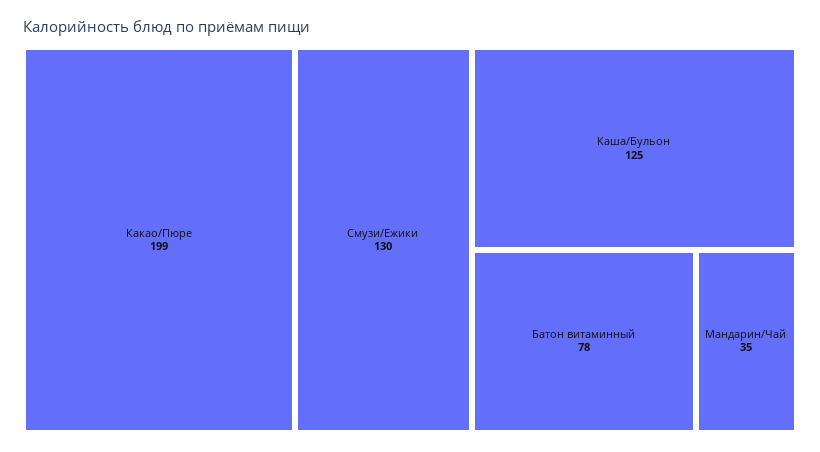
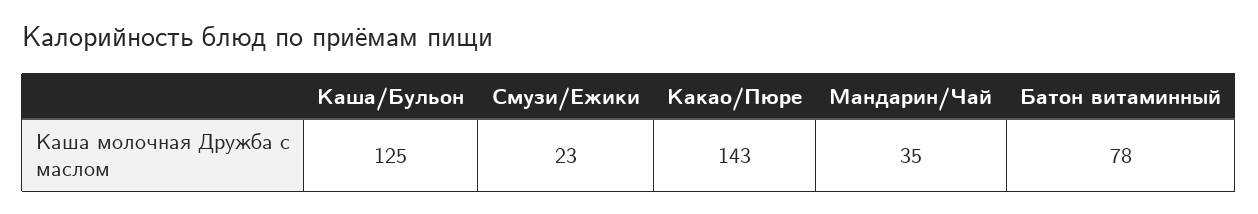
  {
-   "Какао/Пюре": 199,
+   "Какао/Пюре": 143,
-   "Смузи/Ежики": 130,
+   "Смузи/Ежики": 23,
    "Каша/Бульон": 125,
    "Батон витаминный": 78,
    "Мандарин/Чай": 35
  }

